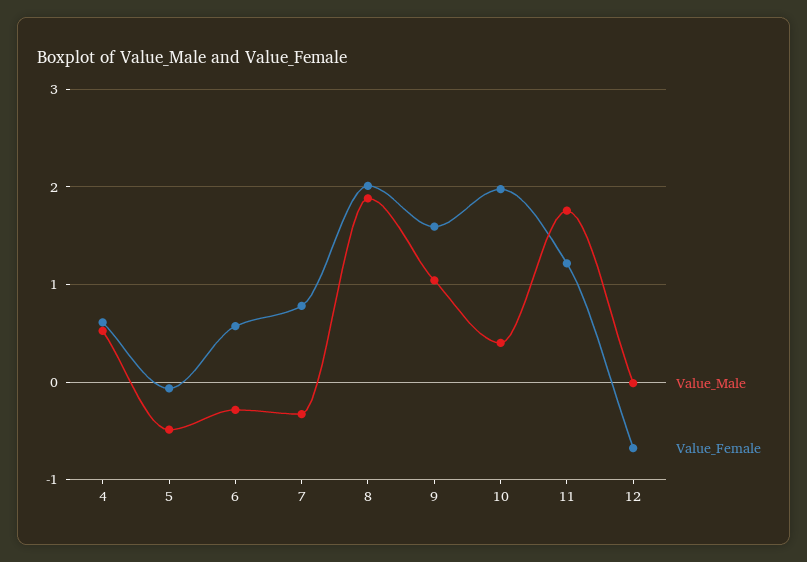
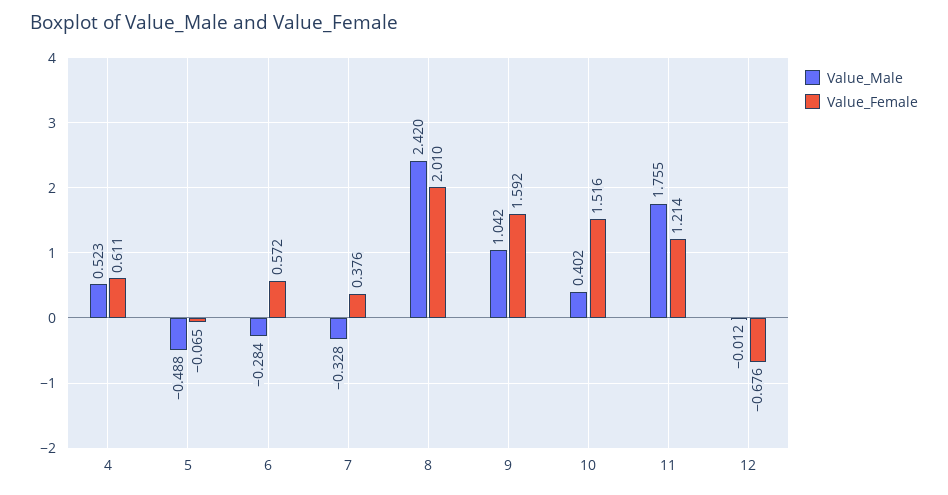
  {
    "Value_Male": {
      "4": 0.523,
      "5": -0.488,
      "6": -0.284,
      "7": -0.328,
-     "8": 1.9,
+     "8": 2.42,
      "9": 1.042,
      "10": 0.402,
      "11": 1.755,
      "12": -0.012
    },
    "Value_Female": {
      "4": 0.611,
      "5": -0.065,
      "6": 0.572,
-     "7": 0.8,
+     "7": 0.376,
      "8": 2.01,
      "9": 1.592,
-     "10": 2,
+     "10": 1.516,
      "11": 1.214,
      "12": -0.676
    }
  }

